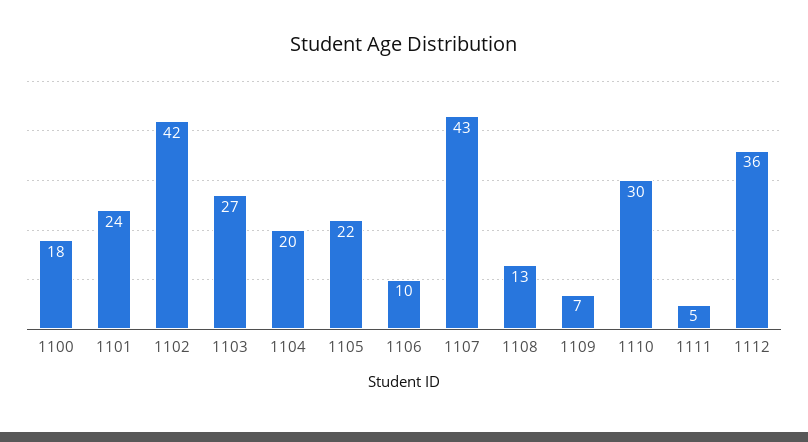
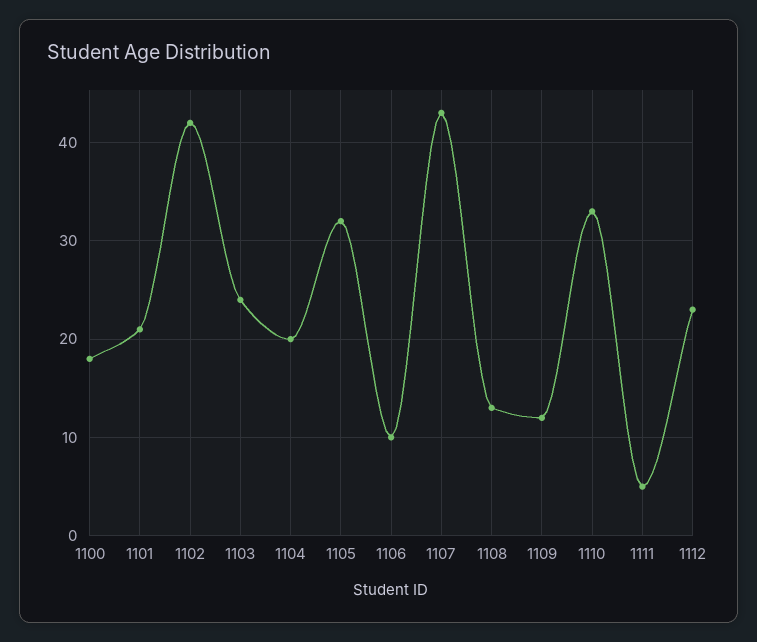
  {
    "1100": 18,
-   "1101": 24,
+   "1101": 21,
    "1102": 42,
-   "1103": 27,
+   "1103": 24,
    "1104": 20,
-   "1105": 22,
+   "1105": 32,
    "1106": 10,
    "1107": 43,
    "1108": 13,
-   "1109": 7,
+   "1109": 12,
-   "1110": 30,
+   "1110": 33,
    "1111": 5,
-   "1112": 36
+   "1112": 23
  }

